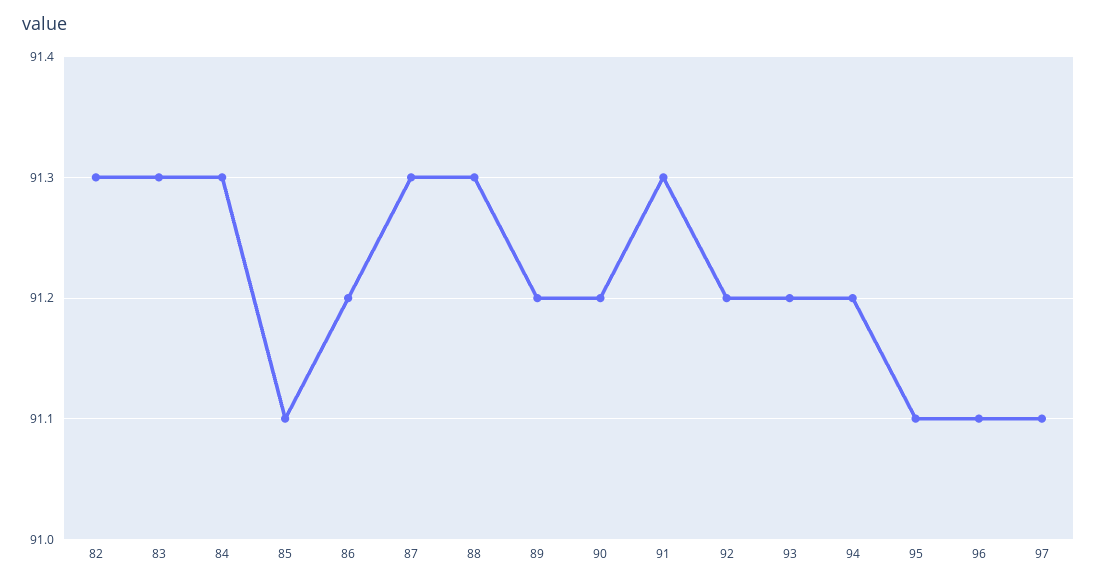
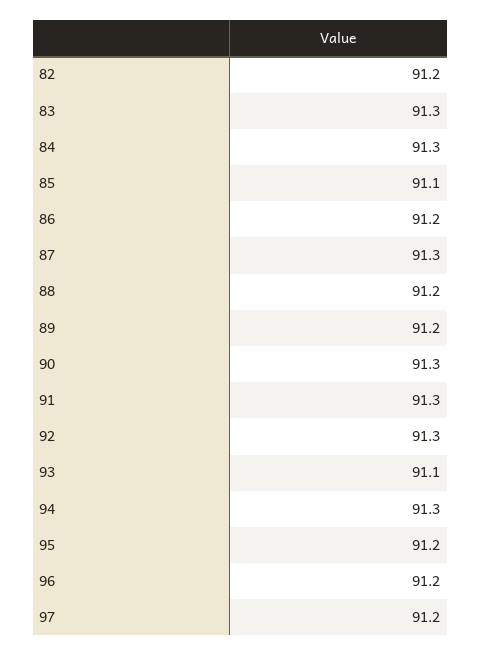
  {
-   "82": 91.3,
+   "82": 91.2,
    "83": 91.3,
    "84": 91.3,
    "85": 91.1,
    "86": 91.2,
    "87": 91.3,
-   "88": 91.3,
+   "88": 91.2,
    "89": 91.2,
-   "90": 91.2,
+   "90": 91.3,
    "91": 91.3,
-   "92": 91.2,
+   "92": 91.3,
-   "93": 91.2,
+   "93": 91.1,
-   "94": 91.2,
+   "94": 91.3,
-   "95": 91.1,
+   "95": 91.2,
-   "96": 91.1,
+   "96": 91.2,
-   "97": 91.1
+   "97": 91.2
  }

